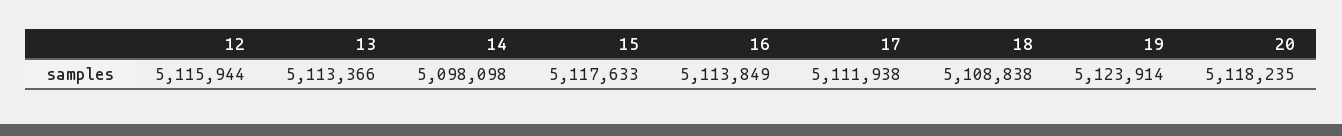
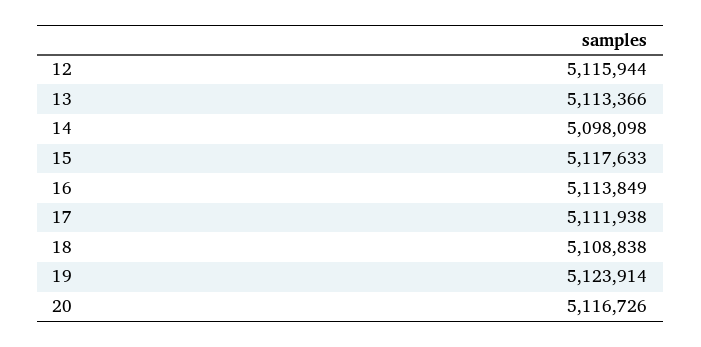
  {
    "12": 5115944,
    "13": 5113366,
    "14": 5098098,
    "15": 5117633,
    "16": 5113849,
    "17": 5111938,
    "18": 5108838,
    "19": 5123914,
-   "20": 5118235
+   "20": 5116726
  }

